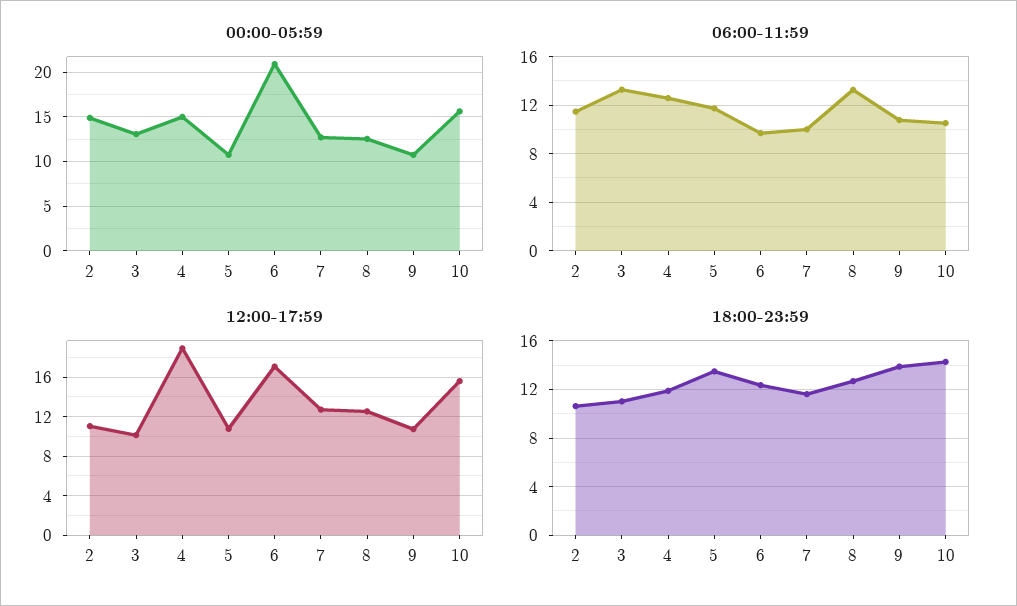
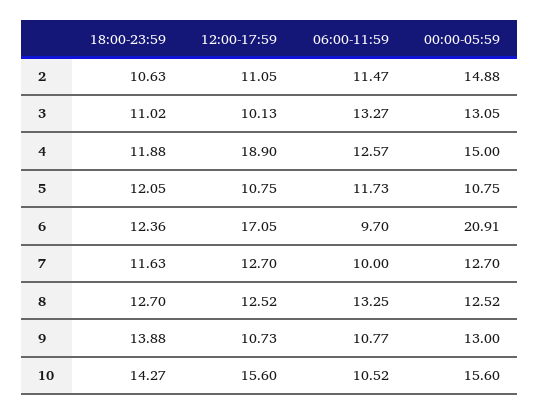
  {
    "00:00-05:59": {
      "2": 14.88,
      "3": 13.05,
      "4": 15,
      "5": 10.75,
      "6": 20.91,
      "7": 12.7,
      "8": 12.52,
-     "9": 11,
+     "9": 13,
      "10": 15.6
    },
    "06:00-11:59": {
      "2": 11.47,
      "3": 13.27,
      "4": 12.57,
      "5": 11.73,
      "6": 9.7,
      "7": 10,
      "8": 13.25,
      "9": 10.77,
      "10": 10.52
    },
    "12:00-17:59": {
      "2": 11.05,
      "3": 10.13,
      "4": 18.9,
      "5": 10.75,
      "6": 17.05,
      "7": 12.7,
      "8": 12.52,
      "9": 10.73,
      "10": 15.6
    },
    "18:00-23:59": {
      "2": 10.63,
      "3": 11.02,
      "4": 11.88,
-     "5": 13.5,
+     "5": 12.05,
      "6": 12.36,
      "7": 11.63,
      "8": 12.7,
      "9": 13.88,
      "10": 14.27
    }
  }

